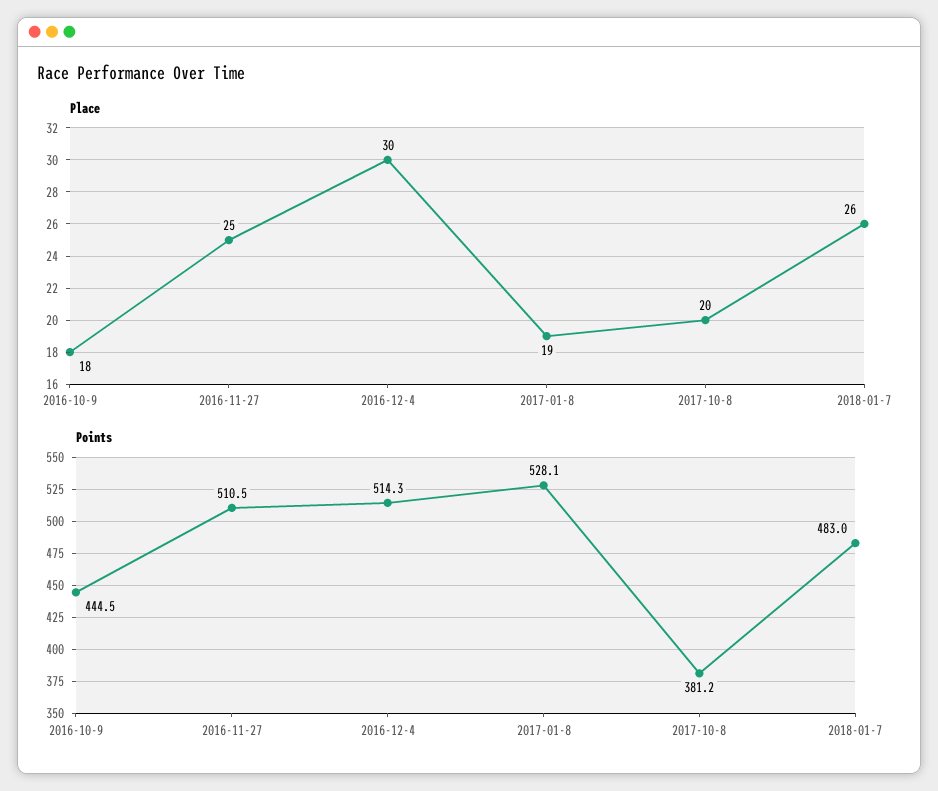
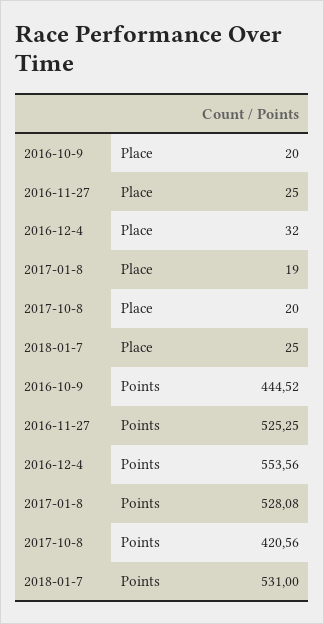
  {
    "Place": {
-     "2016-10-9": 18,
+     "2016-10-9": 20,
      "2016-11-27": 25,
-     "2016-12-4": 30,
+     "2016-12-4": 32,
      "2017-01-8": 19,
      "2017-10-8": 20,
-     "2018-01-7": 26
+     "2018-01-7": 25
    },
    "Points": {
      "2016-10-9": 444.52,
-     "2016-11-27": 510.5,
+     "2016-11-27": 525.25,
-     "2016-12-4": 514.3,
+     "2016-12-4": 553.56,
      "2017-01-8": 528.08,
-     "2017-10-8": 381.2,
+     "2017-10-8": 420.56,
-     "2018-01-7": 483
+     "2018-01-7": 531
    }
  }

